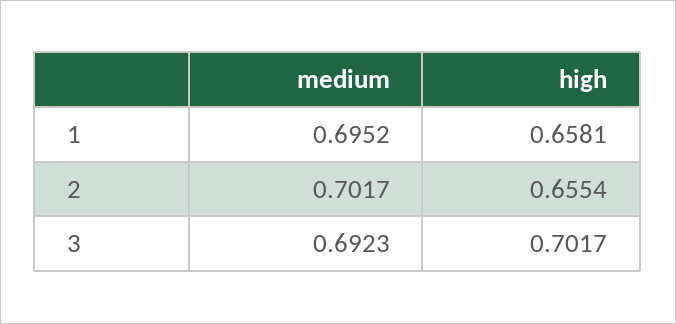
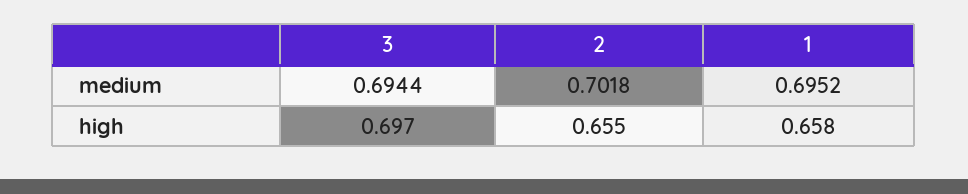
  {
    "medium": {
      "1": 0.6952,
-     "2": 0.7017,
+     "2": 0.7018,
-     "3": 0.6923
+     "3": 0.6944
    },
    "high": {
      "1": 0.6581,
      "2": 0.6554,
-     "3": 0.7017
+     "3": 0.697
    }
  }

